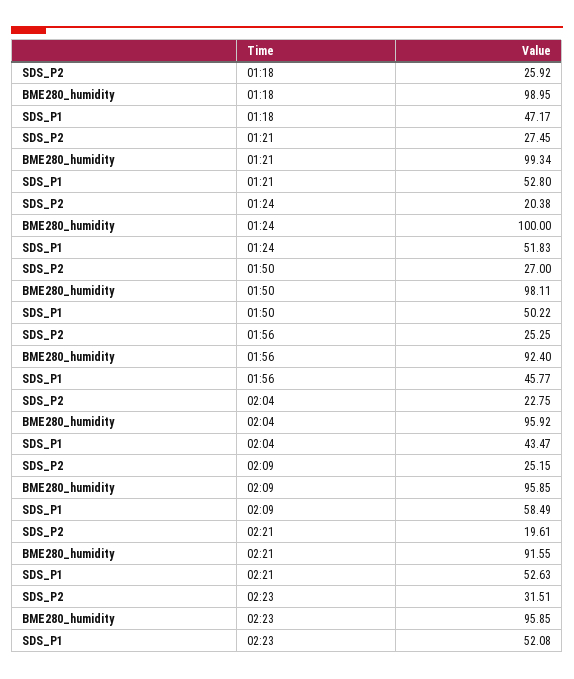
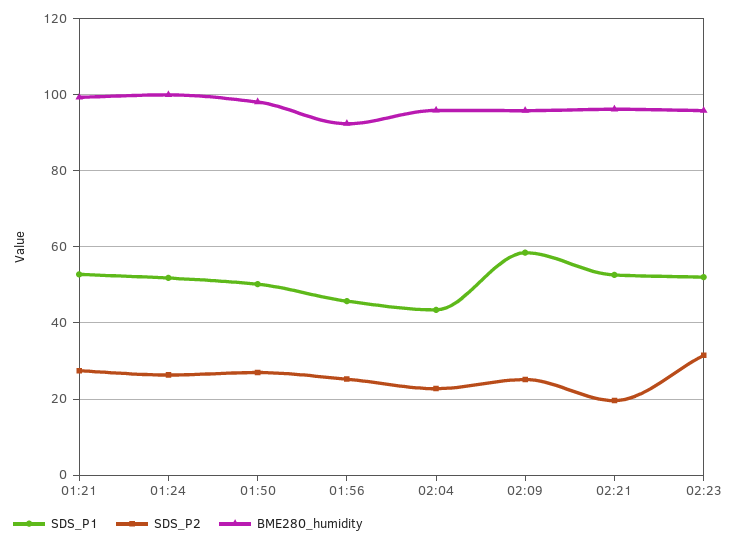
  {
    "SDS_P2": {
-     "01:18": 25.92,
      "01:21": 27.45,
-     "01:24": 20.38,
+     "01:24": 26,
      "01:50": 27,
      "01:56": 25.25,
      "02:04": 22.75,
      "02:09": 25.15,
      "02:21": 19.61,
      "02:23": 31.51
    },
    "BME280_humidity": {
-     "01:18": 98.95,
      "01:21": 99.34,
      "01:24": 100,
      "01:50": 98.11,
      "01:56": 92.4,
      "02:04": 95.92,
      "02:09": 95.85,
-     "02:21": 91.55,
+     "02:21": 96,
      "02:23": 95.85
    },
    "SDS_P1": {
-     "01:18": 47.17,
      "01:21": 52.8,
      "01:24": 51.83,
      "01:50": 50.22,
      "01:56": 45.77,
      "02:04": 43.47,
      "02:09": 58.49,
      "02:21": 52.63,
      "02:23": 52.08
    }
  }

